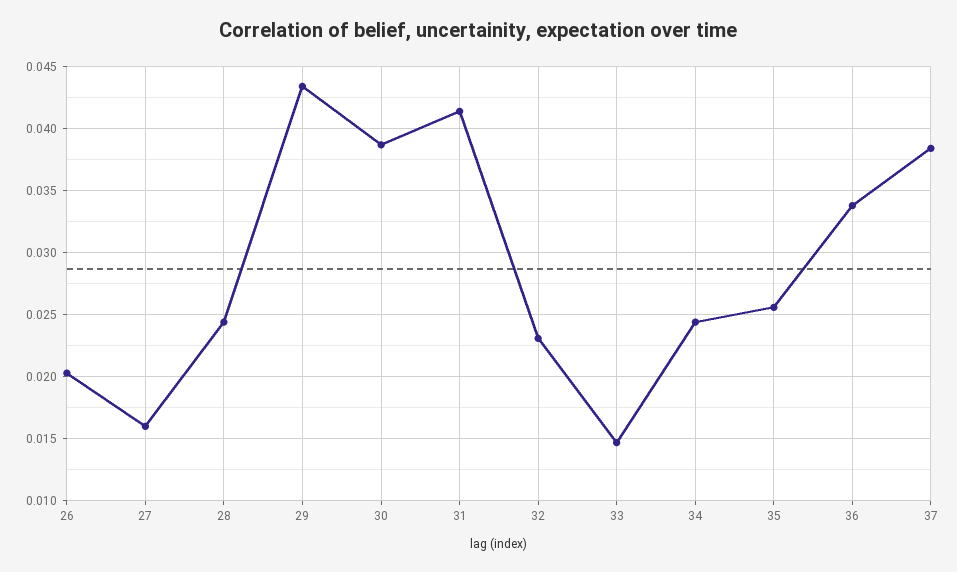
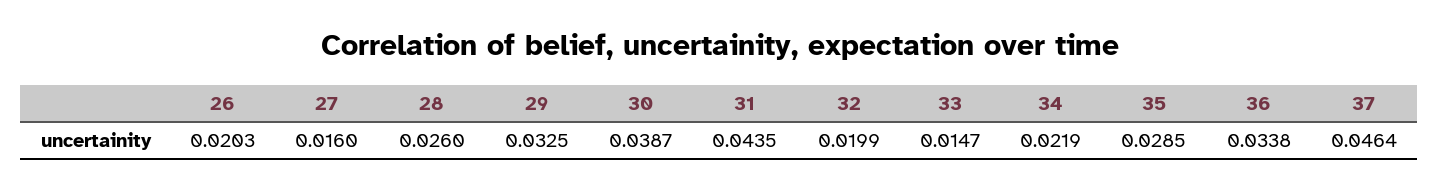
  {
    "26": 0.0203,
    "27": 0.016,
-   "28": 0.0245,
+   "28": 0.026,
-   "29": 0.0435,
+   "29": 0.0325,
    "30": 0.0387,
-   "31": 0.0415,
+   "31": 0.0435,
-   "32": 0.023,
+   "32": 0.0199,
    "33": 0.0147,
-   "34": 0.0245,
+   "34": 0.0219,
-   "35": 0.0255,
+   "35": 0.0285,
    "36": 0.0338,
-   "37": 0.0385
+   "37": 0.0464
  }

